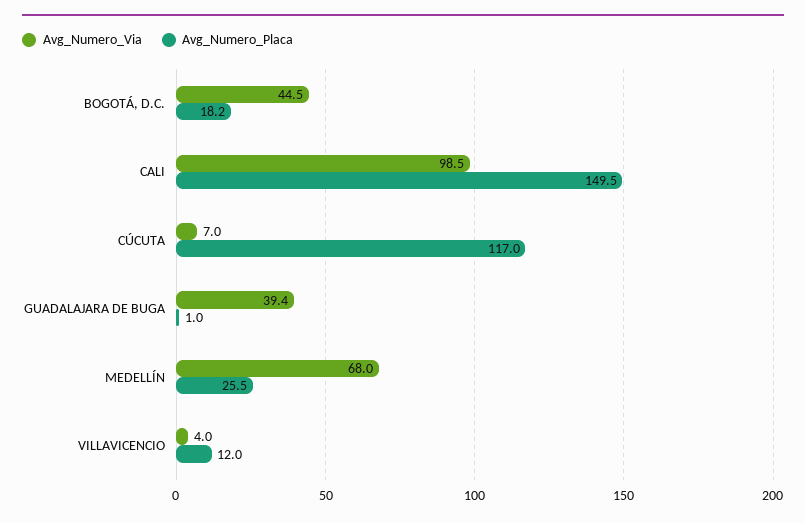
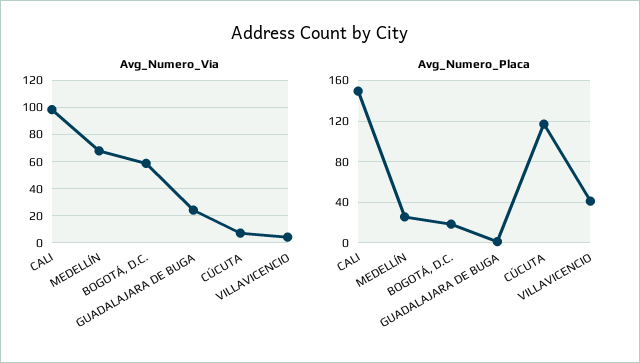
  {
    "Avg_Numero_Via": {
-     "BOGOTÁ, D.C.": 44.5,
+     "BOGOTÁ, D.C.": 60,
      "CALI": 98.5,
      "CÚCUTA": 7,
-     "GUADALAJARA DE BUGA": 39.4,
+     "GUADALAJARA DE BUGA": 25,
      "MEDELLÍN": 68,
      "VILLAVICENCIO": 4
    },
    "Avg_Numero_Placa": {
      "BOGOTÁ, D.C.": 18.2,
      "CALI": 149.5,
      "CÚCUTA": 117,
      "GUADALAJARA DE BUGA": 1,
      "MEDELLÍN": 25.5,
-     "VILLAVICENCIO": 12
+     "VILLAVICENCIO": 40
    }
  }

